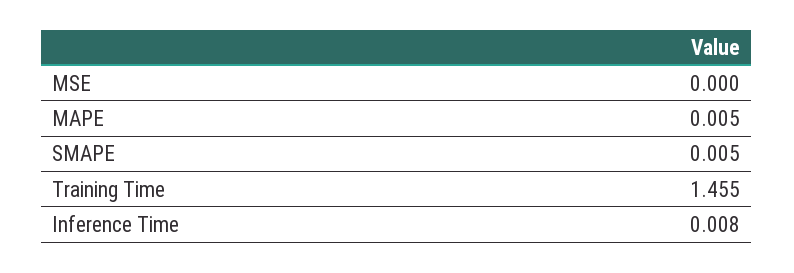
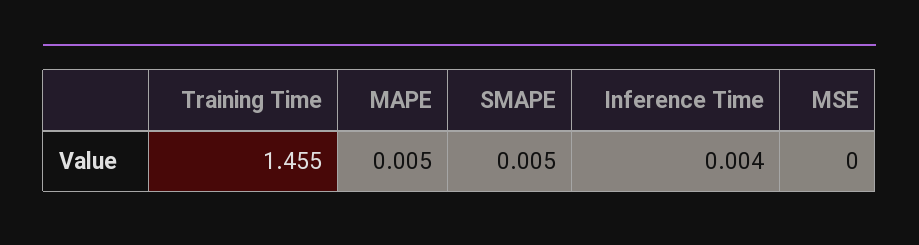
  {
    "MSE": 0,
    "MAPE": 0.005,
    "SMAPE": 0.005,
    "Training Time": 1.455,
-   "Inference Time": 0.008
+   "Inference Time": 0.004
  }

